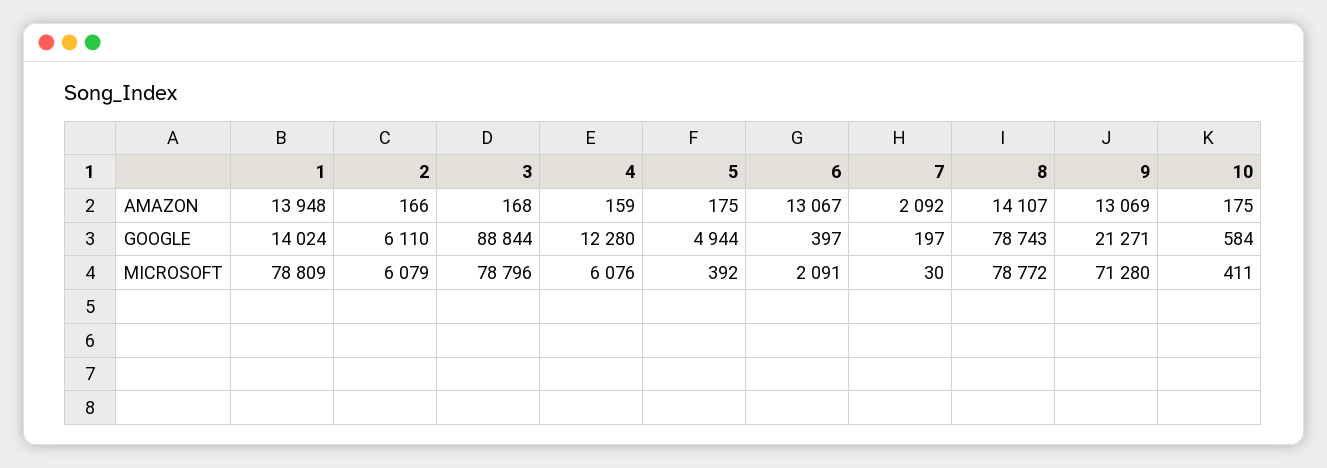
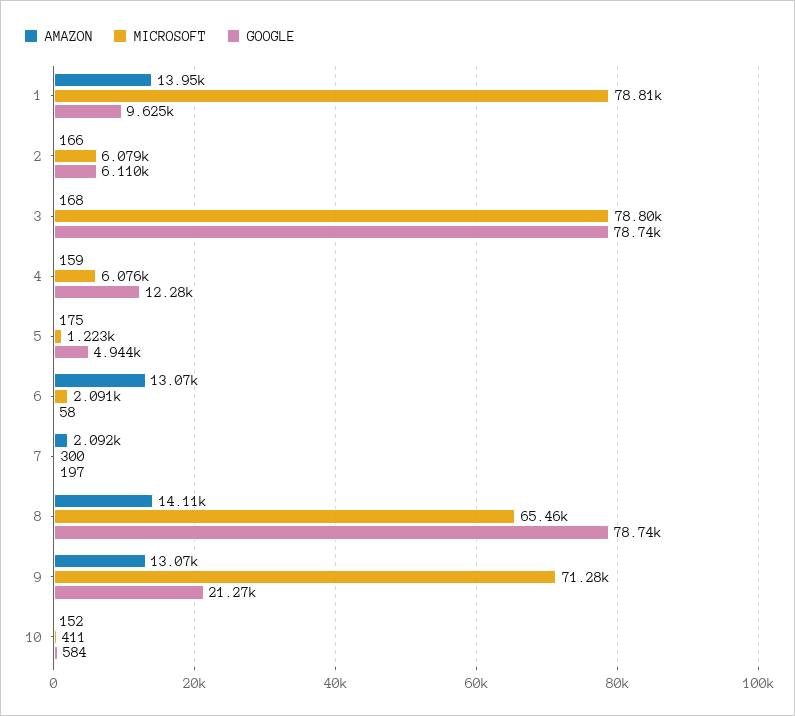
  {
    "AMAZON": {
      "1": 13948,
      "2": 166,
      "3": 168,
      "4": 159,
      "5": 175,
      "6": 13067,
      "7": 2092,
      "8": 14107,
      "9": 13069,
-     "10": 175
+     "10": 152
    },
    "GOOGLE": {
-     "1": 14024,
+     "1": 9625,
      "2": 6110,
-     "3": 88844,
+     "3": 78740,
      "4": 12280,
      "5": 4944,
-     "6": 397,
+     "6": 58,
      "7": 197,
      "8": 78743,
      "9": 21271,
      "10": 584
    },
    "MICROSOFT": {
      "1": 78809,
      "2": 6079,
      "3": 78796,
      "4": 6076,
-     "5": 392,
+     "5": 1223,
      "6": 2091,
-     "7": 30,
+     "7": 300,
-     "8": 78772,
+     "8": 65460,
      "9": 71280,
      "10": 411
    }
  }

